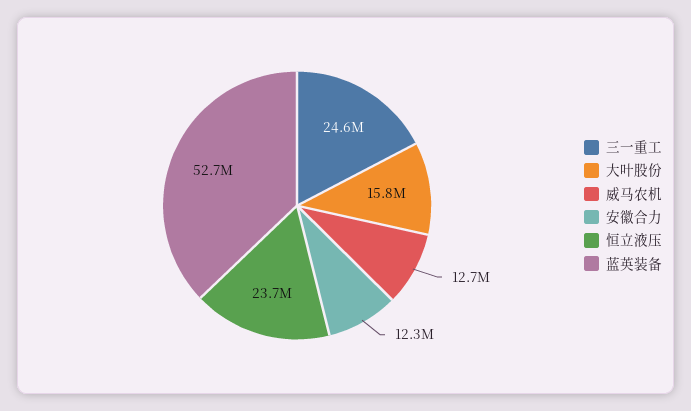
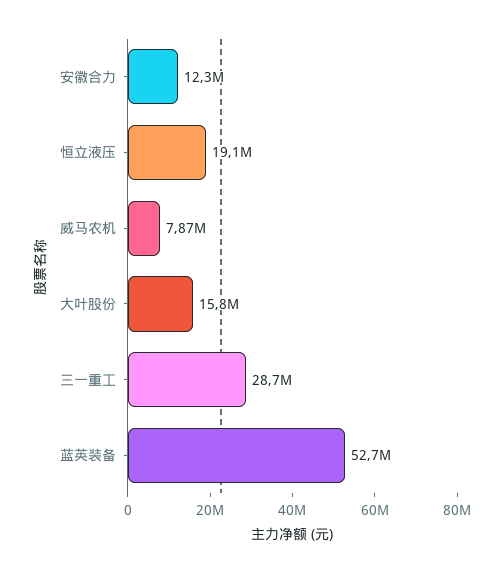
  {
-   "三一重工": 24600000,
+   "三一重工": 28700000,
    "大叶股份": 15800000,
-   "威马农机": 12700000,
+   "威马农机": 7870000,
    "安徽合力": 12300000,
-   "恒立液压": 23700000,
+   "恒立液压": 19100000,
    "蓝英装备": 52700000
  }

